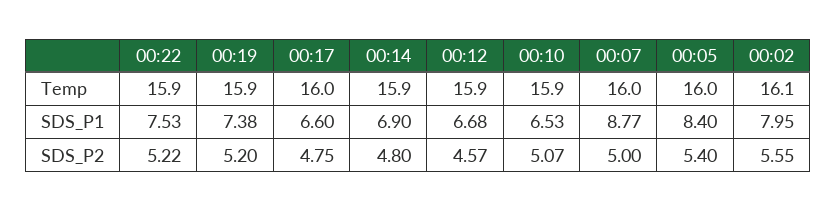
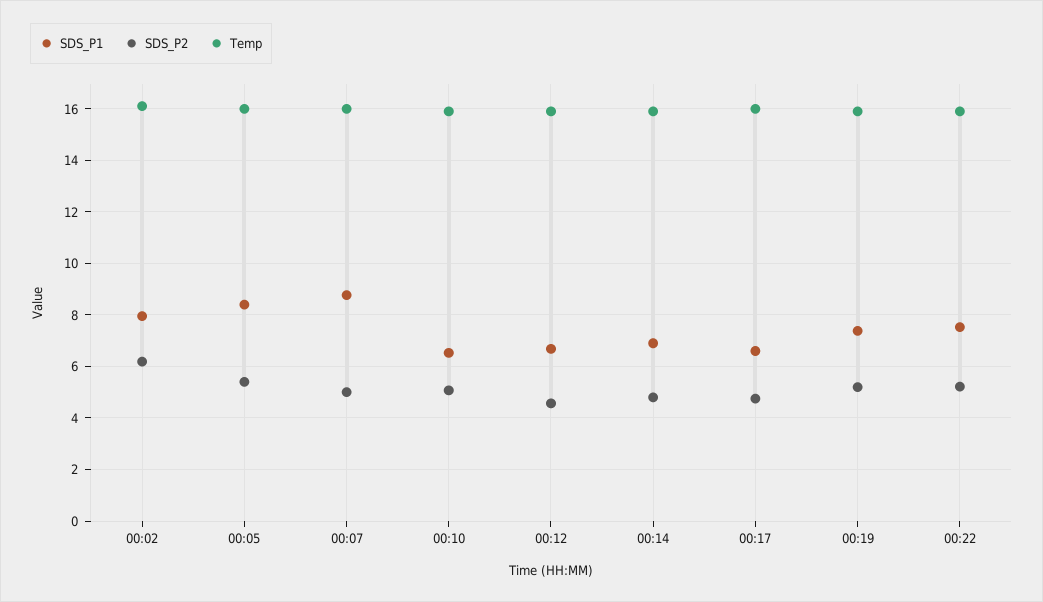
  {
    "Temp": {
      "00:22": 15.9,
      "00:19": 15.9,
      "00:17": 16,
      "00:14": 15.9,
      "00:12": 15.9,
      "00:10": 15.9,
      "00:07": 16,
      "00:05": 16,
      "00:02": 16.1
    },
    "SDS_P1": {
      "00:22": 7.53,
      "00:19": 7.38,
      "00:17": 6.6,
      "00:14": 6.9,
      "00:12": 6.68,
      "00:10": 6.53,
      "00:07": 8.77,
      "00:05": 8.4,
      "00:02": 7.95
    },
    "SDS_P2": {
      "00:22": 5.22,
      "00:19": 5.2,
      "00:17": 4.75,
      "00:14": 4.8,
      "00:12": 4.57,
      "00:10": 5.07,
      "00:07": 5,
      "00:05": 5.4,
-     "00:02": 5.55
+     "00:02": 6.25
    }
  }

